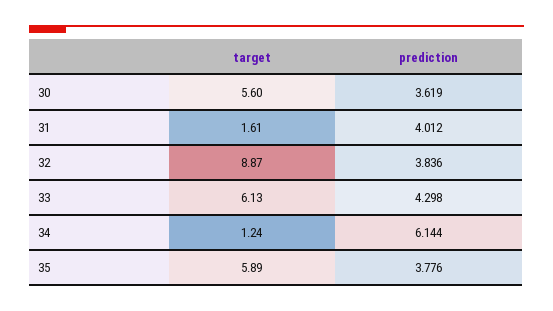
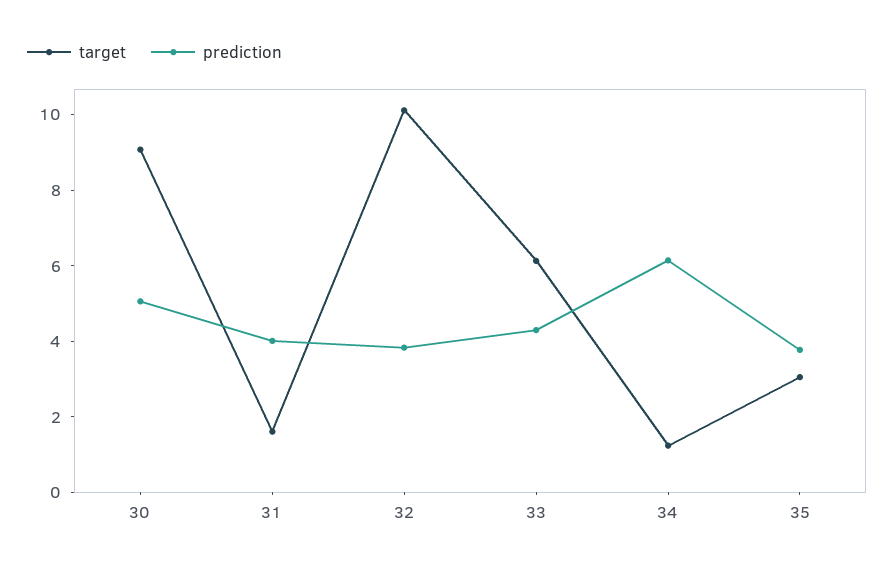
  {
    "target": {
-     "30": 5.6,
+     "30": 9,
      "31": 1.61,
-     "32": 8.87,
+     "32": 10,
      "33": 6.13,
      "34": 1.24,
-     "35": 5.89
+     "35": 3
    },
    "prediction": {
-     "30": 3.619,
+     "30": 5,
      "31": 4.012,
      "32": 3.836,
      "33": 4.298,
      "34": 6.144,
      "35": 3.776
    }
  }

